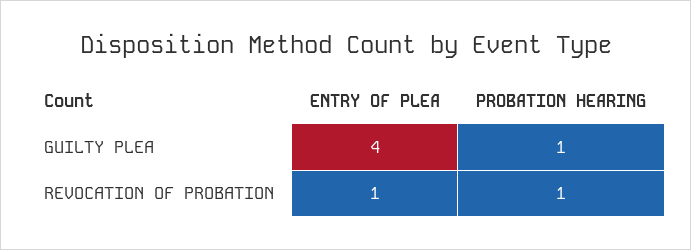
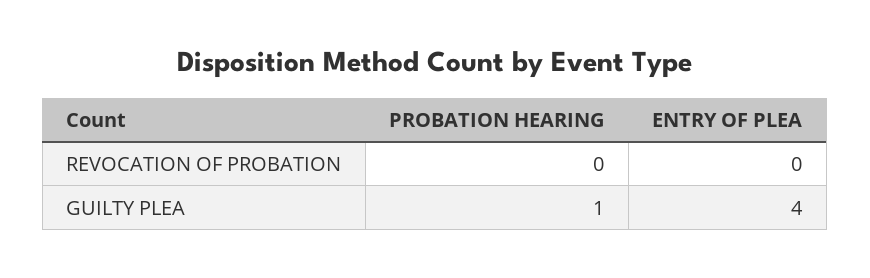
  {
    "ENTRY OF PLEA": {
      "GUILTY PLEA": 4,
-     "REVOCATION OF PROBATION": 1
+     "REVOCATION OF PROBATION": 0
    },
    "PROBATION HEARING": {
      "GUILTY PLEA": 1,
-     "REVOCATION OF PROBATION": 1
+     "REVOCATION OF PROBATION": 0
    }
  }

